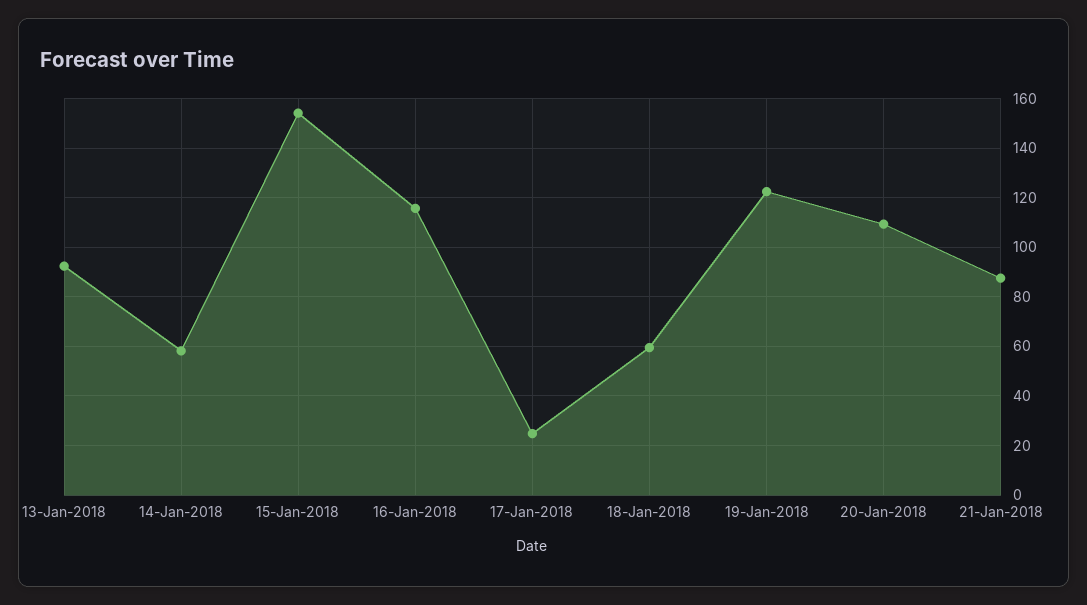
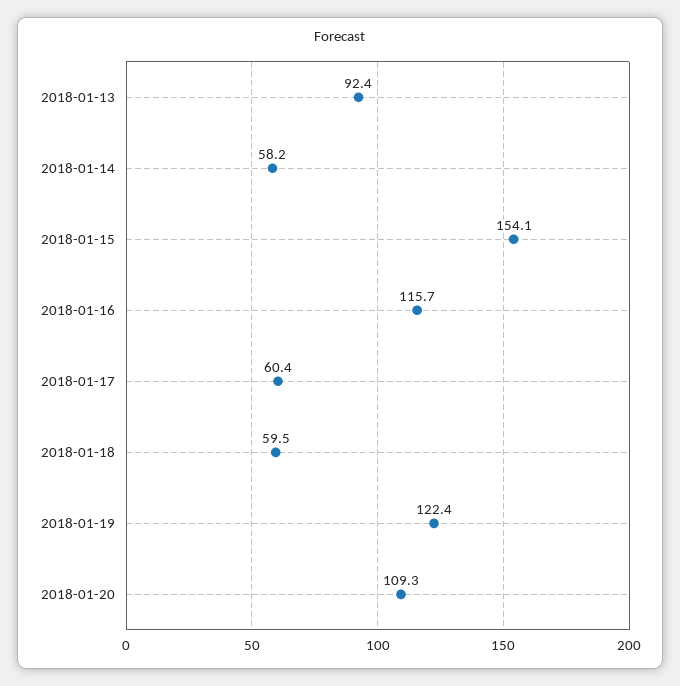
  {
    "13-Jan-2018": 92.4,
    "14-Jan-2018": 58.2,
    "15-Jan-2018": 154.1,
    "16-Jan-2018": 115.7,
-   "17-Jan-2018": 25,
+   "17-Jan-2018": 60.4,
    "18-Jan-2018": 59.5,
    "19-Jan-2018": 122.4,
-   "20-Jan-2018": 109.3,
+   "20-Jan-2018": 109.3
-   "21-Jan-2018": 87.5
  }

